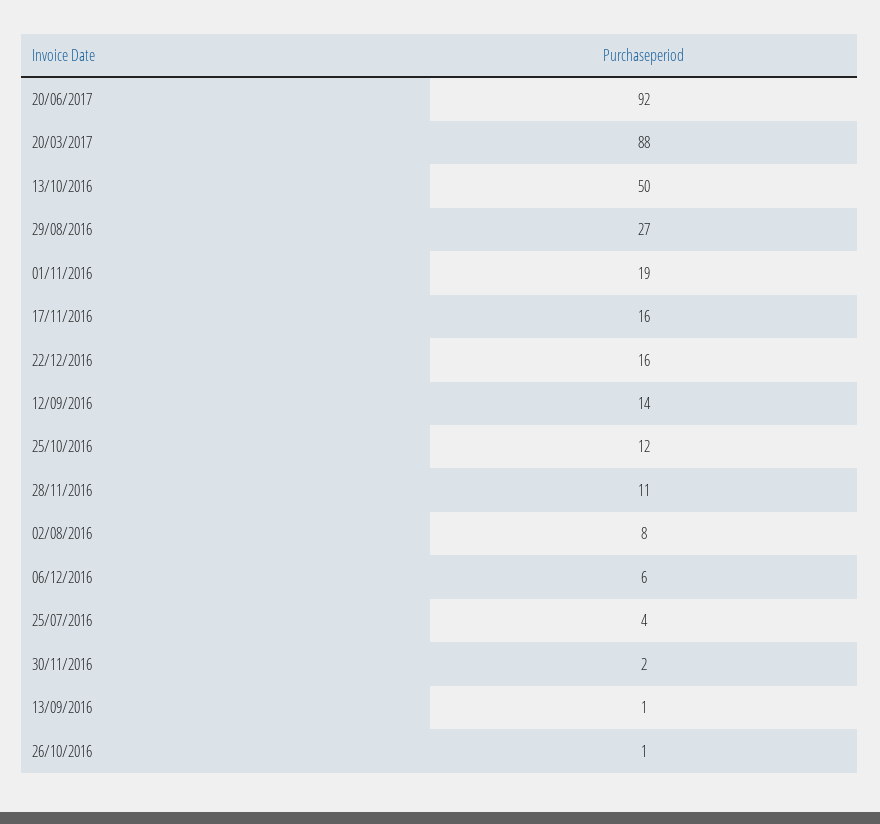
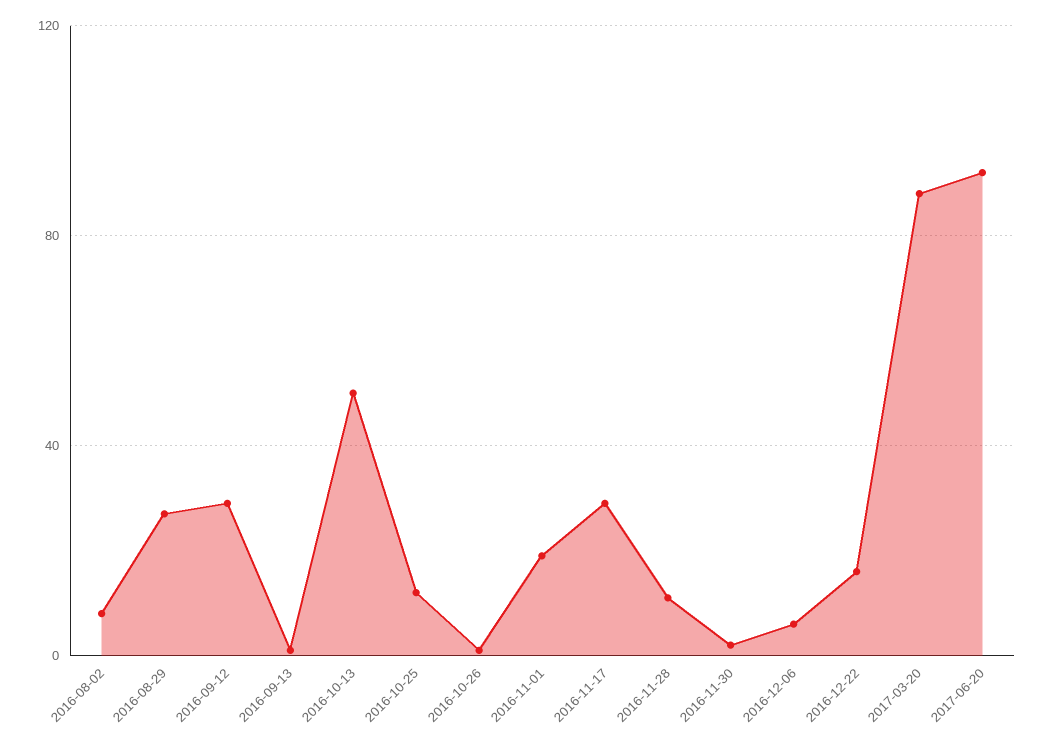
  {
    "20/06/2017": 92,
    "20/03/2017": 88,
    "13/10/2016": 50,
    "29/08/2016": 27,
    "01/11/2016": 19,
-   "17/11/2016": 16,
+   "17/11/2016": 30,
    "22/12/2016": 16,
-   "12/09/2016": 14,
+   "12/09/2016": 30,
    "25/10/2016": 12,
    "28/11/2016": 11,
    "02/08/2016": 8,
    "06/12/2016": 6,
-   "25/07/2016": 4,
    "30/11/2016": 2,
    "13/09/2016": 1,
    "26/10/2016": 1
  }

